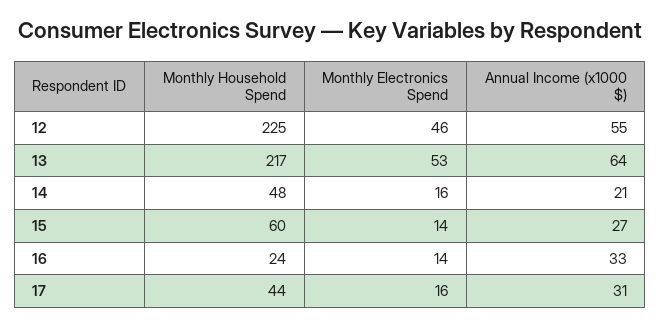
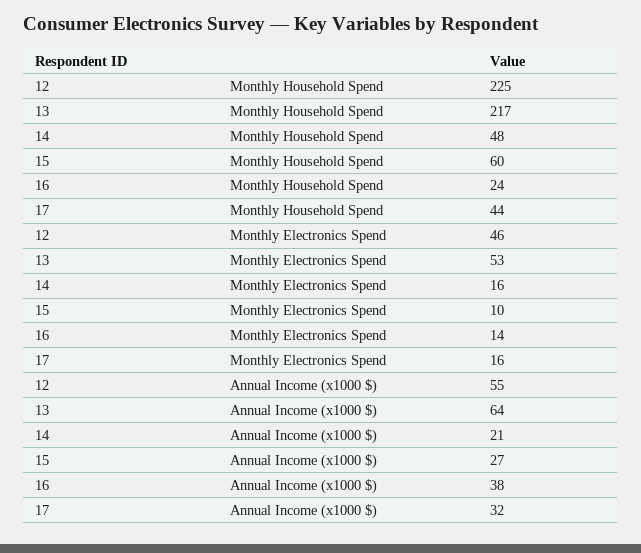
  {
    "Monthly Household Spend": {
      "12": 225,
      "13": 217,
      "14": 48,
      "15": 60,
      "16": 24,
      "17": 44
    },
    "Monthly Electronics Spend": {
      "12": 46,
      "13": 53,
      "14": 16,
-     "15": 14,
+     "15": 10,
      "16": 14,
      "17": 16
    },
    "Annual Income (x1000 $)": {
      "12": 55,
      "13": 64,
      "14": 21,
      "15": 27,
-     "16": 33,
+     "16": 38,
-     "17": 31
+     "17": 32
    }
  }

